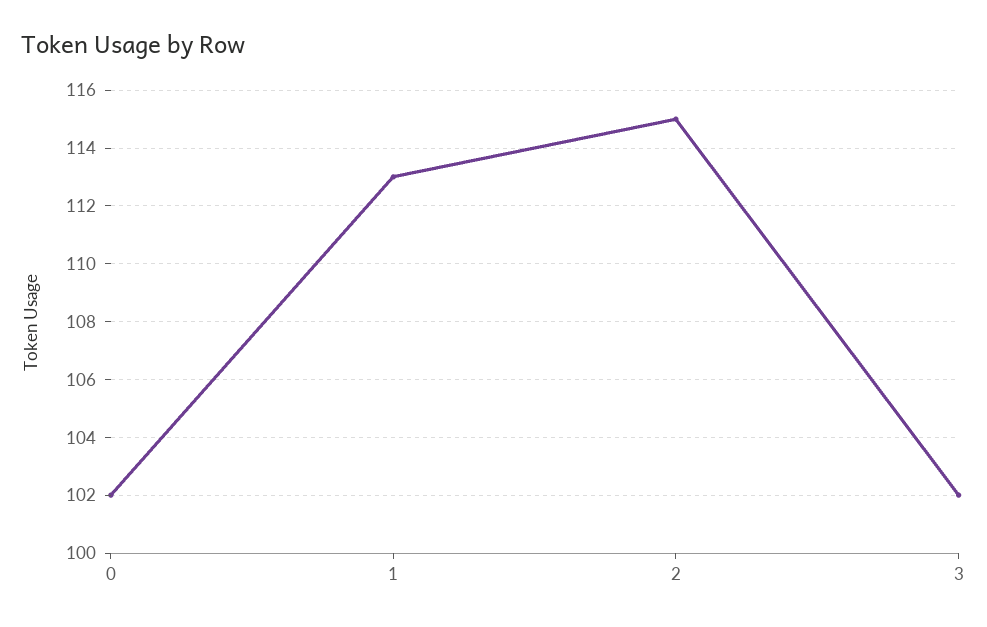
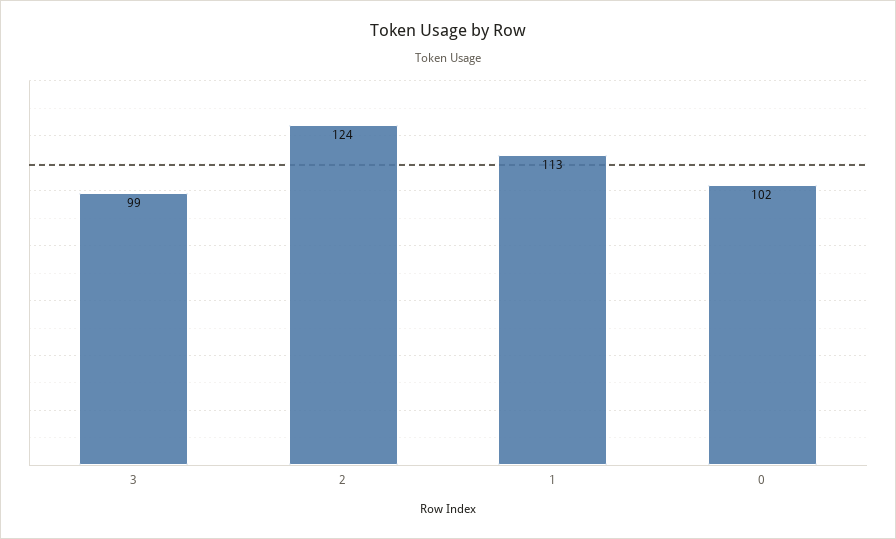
  {
    "0": 102,
    "1": 113,
-   "2": 115,
+   "2": 124,
-   "3": 102
+   "3": 99
  }

